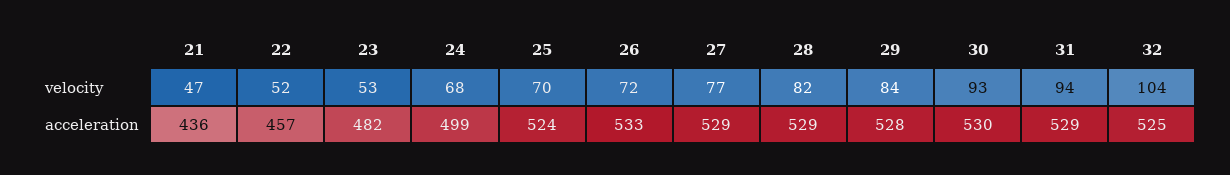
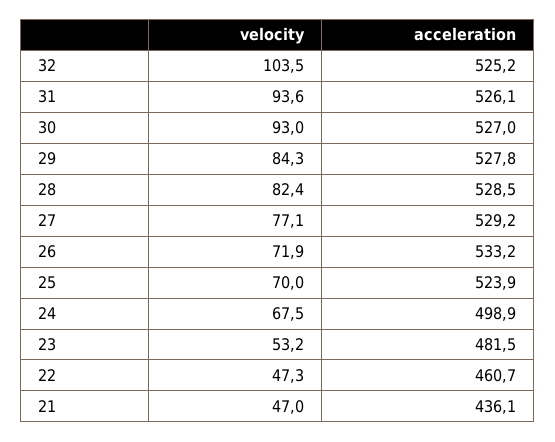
  {
    "21": {
      "velocity": 47,
      "acceleration": 436.1
    },
    "22": {
-     "velocity": 52,
+     "velocity": 47.3,
-     "acceleration": 457
+     "acceleration": 460.7
    },
    "23": {
      "velocity": 53.2,
      "acceleration": 481.5
    },
    "24": {
      "velocity": 67.5,
      "acceleration": 498.9
    },
    "25": {
      "velocity": 70,
      "acceleration": 523.9
    },
    "26": {
      "velocity": 71.9,
      "acceleration": 533.2
    },
    "27": {
      "velocity": 77.1,
      "acceleration": 529.2
    },
    "28": {
      "velocity": 82.4,
      "acceleration": 528.5
    },
    "29": {
      "velocity": 84.3,
      "acceleration": 527.8
    },
    "30": {
      "velocity": 93,
-     "acceleration": 530
+     "acceleration": 527
    },
    "31": {
      "velocity": 93.6,
-     "acceleration": 529
+     "acceleration": 526.1
    },
    "32": {
      "velocity": 103.5,
      "acceleration": 525.2
    }
  }

